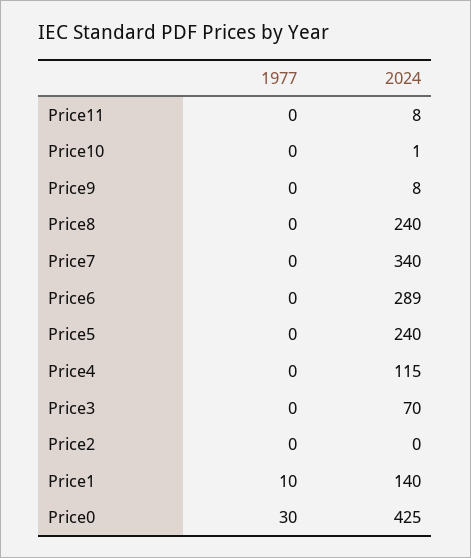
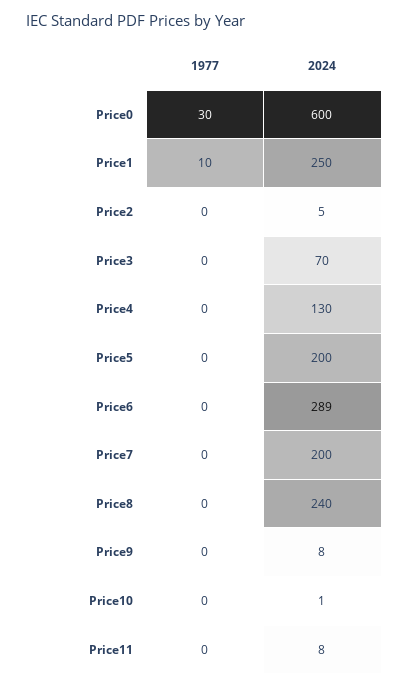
  {
    "1977": {
      "Price11": 0,
      "Price10": 0,
      "Price9": 0,
      "Price8": 0,
      "Price7": 0,
      "Price6": 0,
      "Price5": 0,
      "Price4": 0,
      "Price3": 0,
      "Price2": 0,
      "Price1": 10,
      "Price0": 30
    },
    "2024": {
      "Price11": 8,
      "Price10": 1,
      "Price9": 8,
      "Price8": 240,
-     "Price7": 340,
+     "Price7": 200,
      "Price6": 289,
-     "Price5": 240,
+     "Price5": 200,
-     "Price4": 115,
+     "Price4": 130,
      "Price3": 70,
-     "Price2": 0,
+     "Price2": 5,
-     "Price1": 140,
+     "Price1": 250,
-     "Price0": 425
+     "Price0": 600
    }
  }

